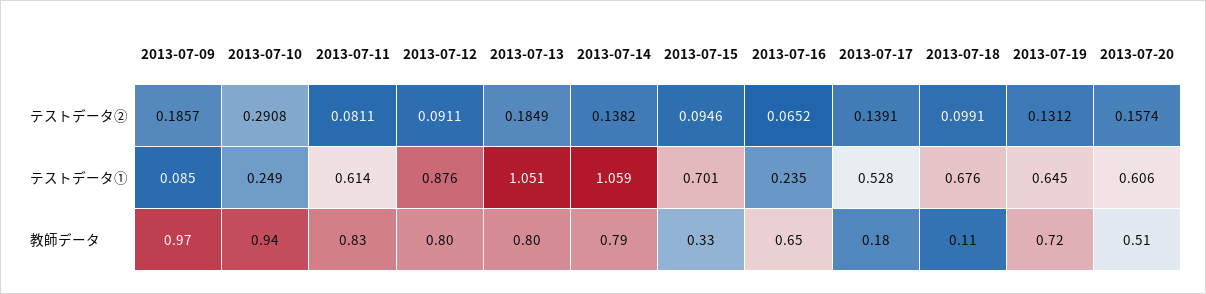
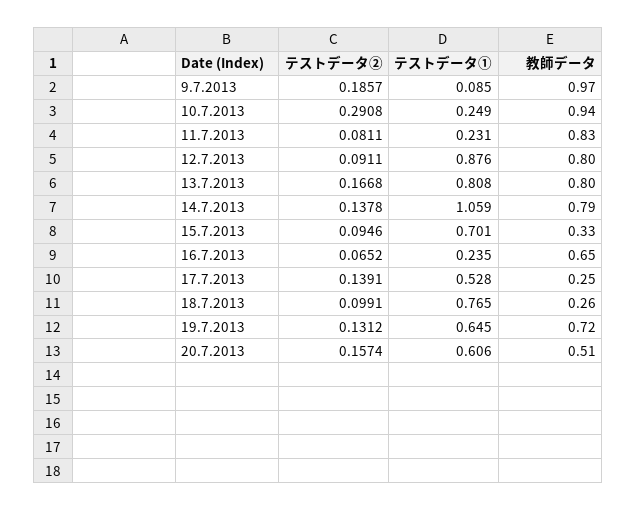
  {
    "2013-07-09": {
      "テストデータ②": 0.1857,
      "テストデータ①": 0.085,
      "教師データ": 0.97
    },
    "2013-07-10": {
      "テストデータ②": 0.2908,
      "テストデータ①": 0.249,
      "教師データ": 0.94
    },
    "2013-07-11": {
      "テストデータ②": 0.0811,
-     "テストデータ①": 0.614,
+     "テストデータ①": 0.231,
      "教師データ": 0.83
    },
    "2013-07-12": {
      "テストデータ②": 0.0911,
      "テストデータ①": 0.876,
      "教師データ": 0.8
    },
    "2013-07-13": {
-     "テストデータ②": 0.1849,
+     "テストデータ②": 0.1668,
-     "テストデータ①": 1.051,
+     "テストデータ①": 0.808,
      "教師データ": 0.8
    },
    "2013-07-14": {
-     "テストデータ②": 0.1382,
+     "テストデータ②": 0.1378,
      "テストデータ①": 1.059,
      "教師データ": 0.79
    },
    "2013-07-15": {
      "テストデータ②": 0.0946,
      "テストデータ①": 0.701,
      "教師データ": 0.33
    },
    "2013-07-16": {
      "テストデータ②": 0.0652,
      "テストデータ①": 0.235,
      "教師データ": 0.65
    },
    "2013-07-17": {
      "テストデータ②": 0.1391,
      "テストデータ①": 0.528,
-     "教師データ": 0.18
+     "教師データ": 0.25
    },
    "2013-07-18": {
      "テストデータ②": 0.0991,
-     "テストデータ①": 0.676,
+     "テストデータ①": 0.765,
-     "教師データ": 0.11
+     "教師データ": 0.26
    },
    "2013-07-19": {
      "テストデータ②": 0.1312,
      "テストデータ①": 0.645,
      "教師データ": 0.72
    },
    "2013-07-20": {
      "テストデータ②": 0.1574,
      "テストデータ①": 0.606,
      "教師データ": 0.51
    }
  }

